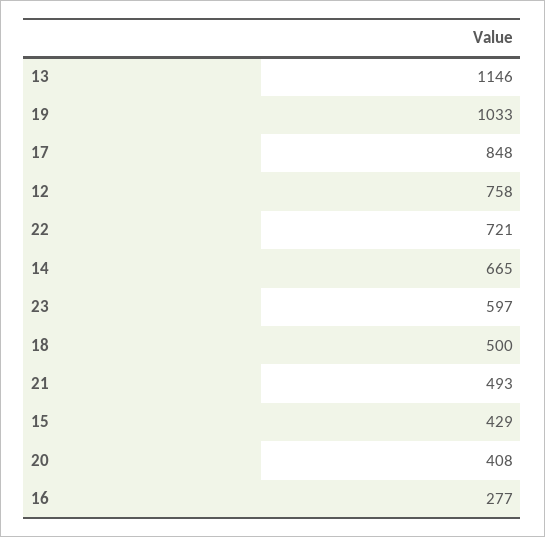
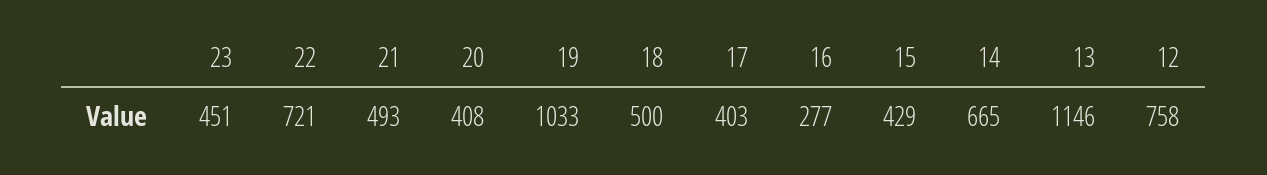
  {
    "13": 1146,
    "19": 1033,
-   "17": 848,
+   "17": 403,
    "12": 758,
    "22": 721,
    "14": 665,
-   "23": 597,
+   "23": 451,
    "18": 500,
    "21": 493,
    "15": 429,
    "20": 408,
    "16": 277
  }

